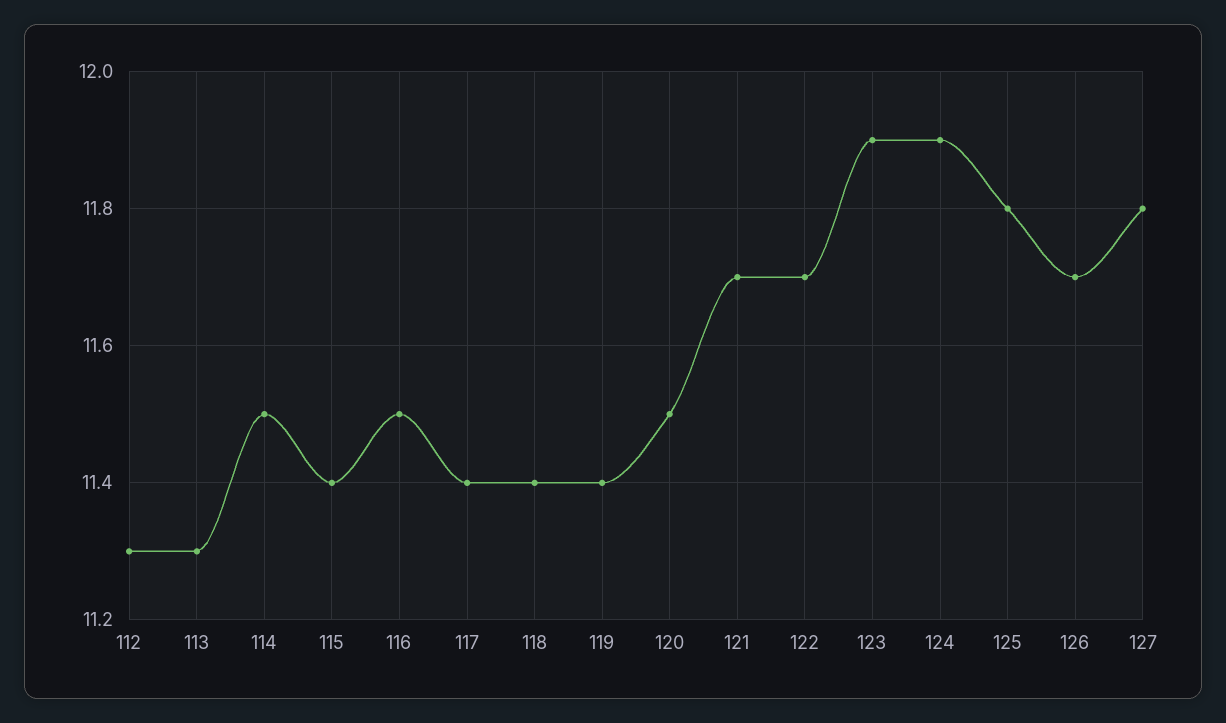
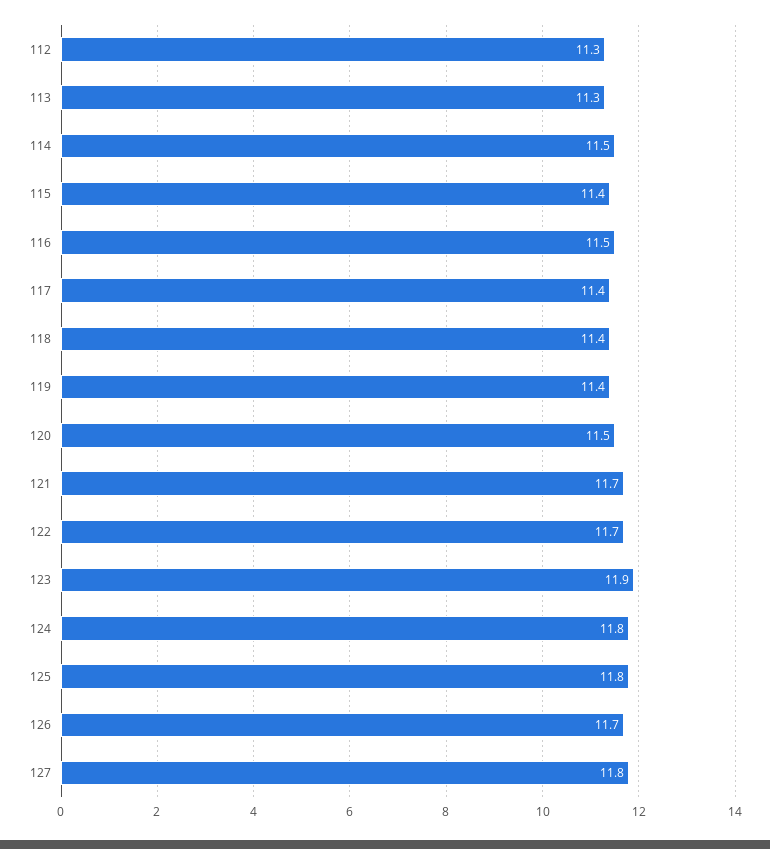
  {
    "112": 11.3,
    "113": 11.3,
    "114": 11.5,
    "115": 11.4,
    "116": 11.5,
    "117": 11.4,
    "118": 11.4,
    "119": 11.4,
    "120": 11.5,
    "121": 11.7,
    "122": 11.7,
    "123": 11.9,
-   "124": 11.9,
+   "124": 11.8,
    "125": 11.8,
    "126": 11.7,
    "127": 11.8
  }

